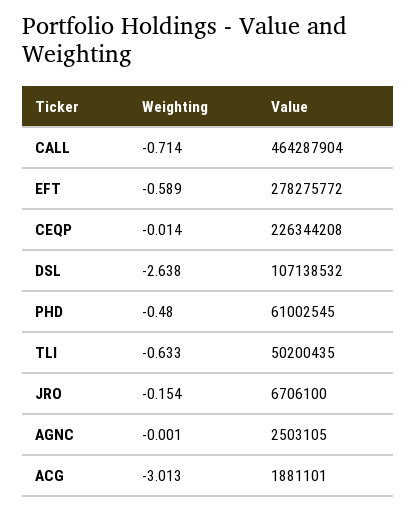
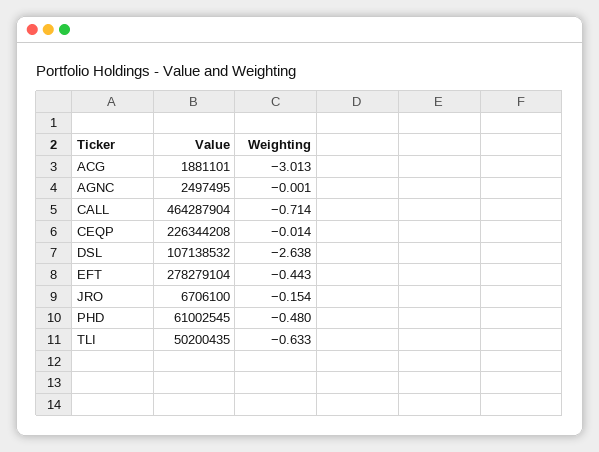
  {
    "Weighting": {
      "CALL": -0.714,
-     "EFT": -0.589,
+     "EFT": -0.443,
      "CEQP": -0.014,
      "DSL": -2.638,
      "PHD": -0.48,
      "TLI": -0.633,
      "JRO": -0.154,
      "AGNC": -0.001,
      "ACG": -3.013
    },
    "Value": {
      "CALL": 464287904,
-     "EFT": 278275772,
+     "EFT": 278279104,
      "CEQP": 226344208,
      "DSL": 107138532,
      "PHD": 61002545,
      "TLI": 50200435,
      "JRO": 6706100,
-     "AGNC": 2503105,
+     "AGNC": 2497495,
      "ACG": 1881101
    }
  }

